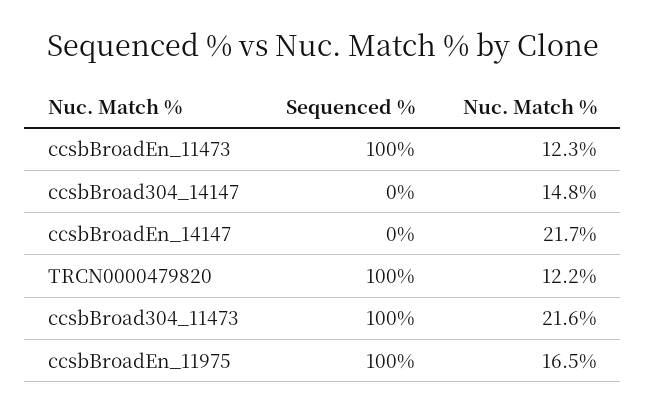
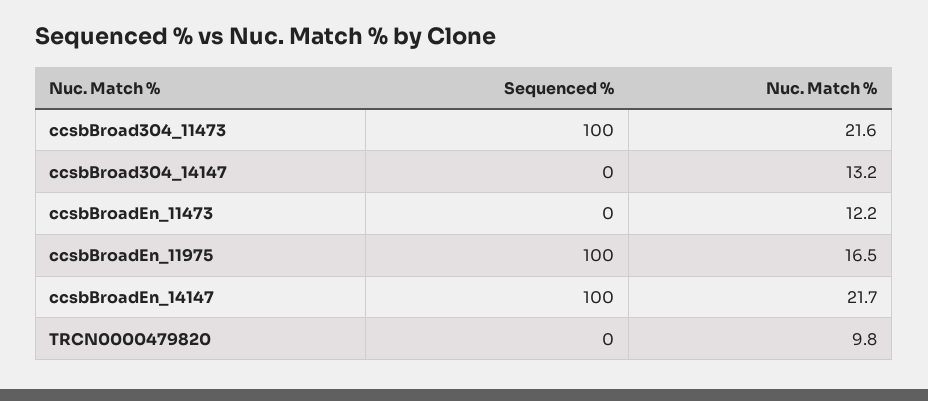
  {
    "Sequenced %": {
-     "ccsbBroadEn_11473": 100,
+     "ccsbBroadEn_11473": 0,
      "ccsbBroad304_14147": 0,
-     "ccsbBroadEn_14147": 0,
+     "ccsbBroadEn_14147": 100,
-     "TRCN0000479820": 100,
+     "TRCN0000479820": 0,
      "ccsbBroad304_11473": 100,
      "ccsbBroadEn_11975": 100
    },
    "Nuc. Match %": {
-     "ccsbBroadEn_11473": 12.3,
+     "ccsbBroadEn_11473": 12.2,
-     "ccsbBroad304_14147": 14.8,
+     "ccsbBroad304_14147": 13.2,
      "ccsbBroadEn_14147": 21.7,
-     "TRCN0000479820": 12.2,
+     "TRCN0000479820": 9.8,
      "ccsbBroad304_11473": 21.6,
      "ccsbBroadEn_11975": 16.5
    }
  }

